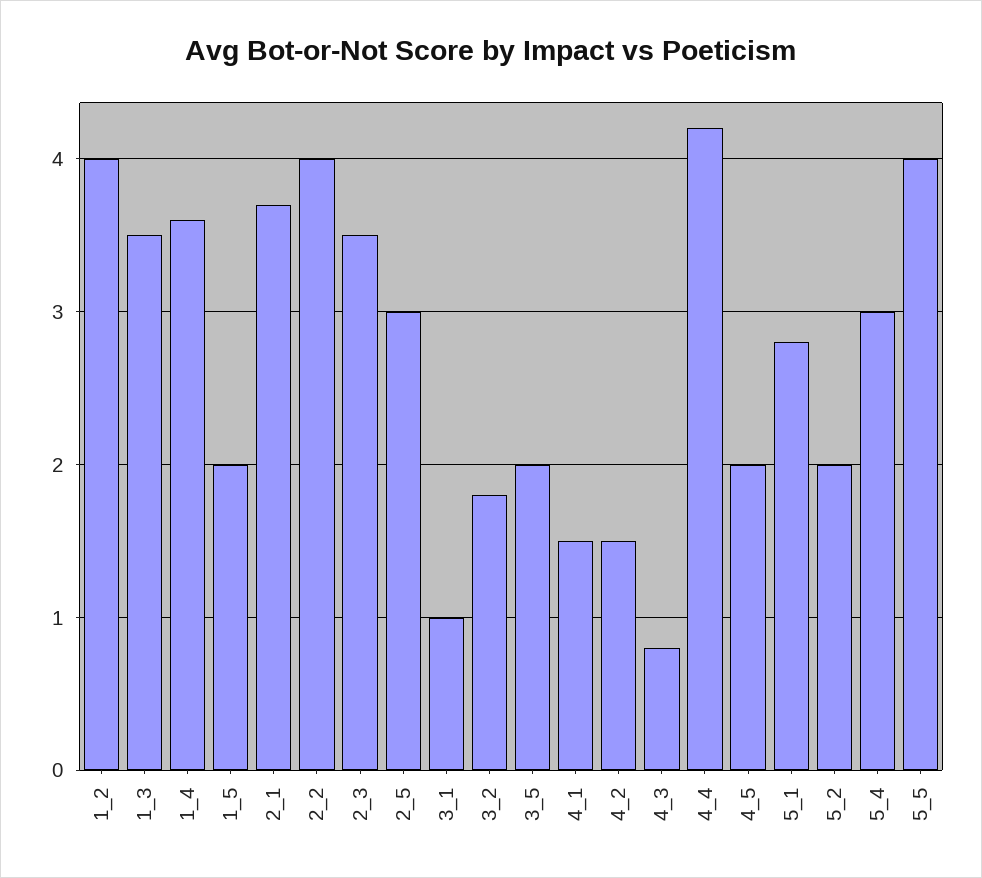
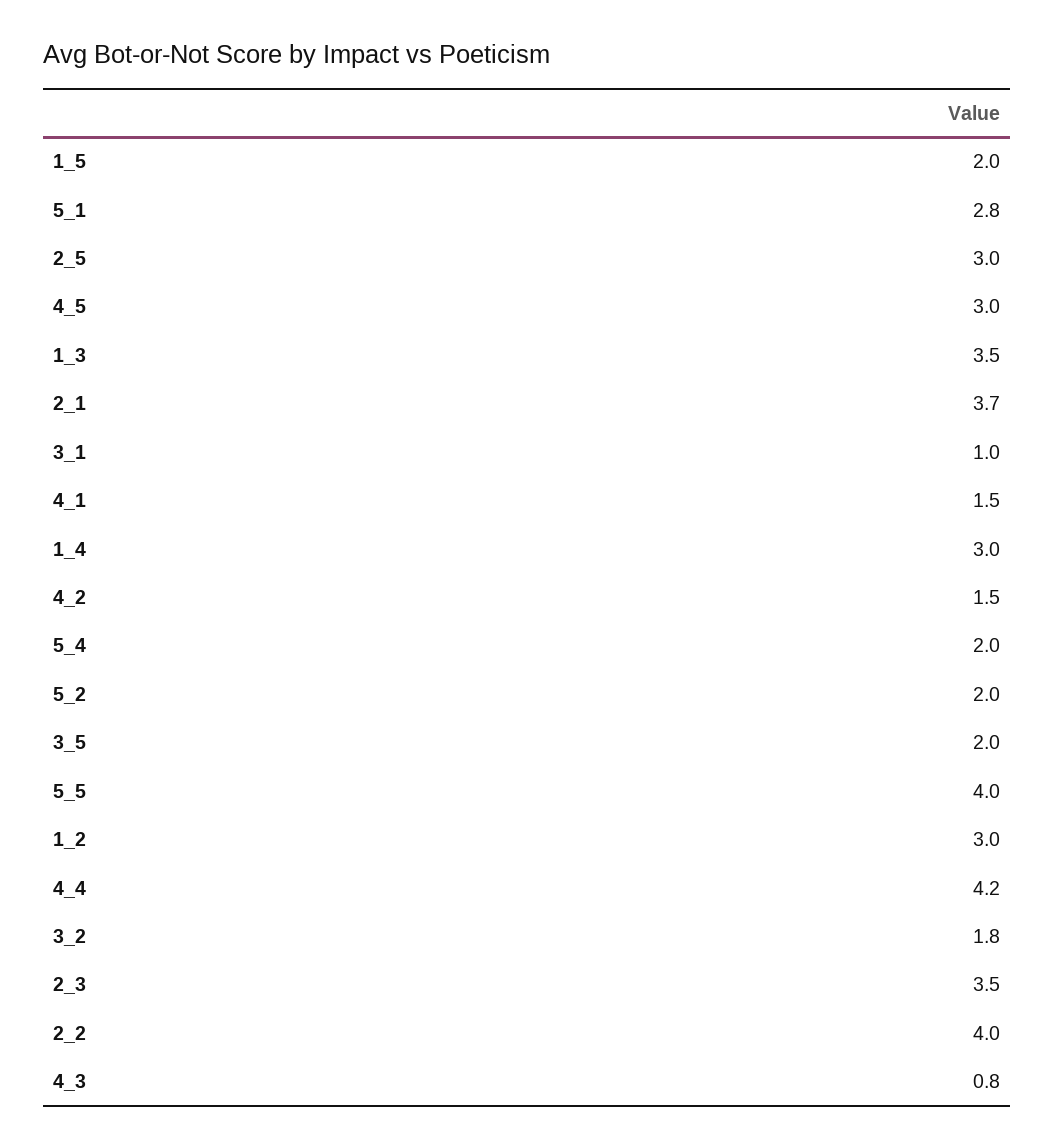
  {
-   "1_2": 4,
+   "1_2": 3,
    "1_3": 3.5,
-   "1_4": 3.6,
+   "1_4": 3,
    "1_5": 2,
    "2_1": 3.7,
    "2_2": 4,
    "2_3": 3.5,
    "2_5": 3,
    "3_1": 1,
    "3_2": 1.8,
    "3_5": 2,
    "4_1": 1.5,
    "4_2": 1.5,
    "4_3": 0.8,
    "4_4": 4.2,
-   "4_5": 2,
+   "4_5": 3,
    "5_1": 2.8,
    "5_2": 2,
-   "5_4": 3,
+   "5_4": 2,
    "5_5": 4
  }

